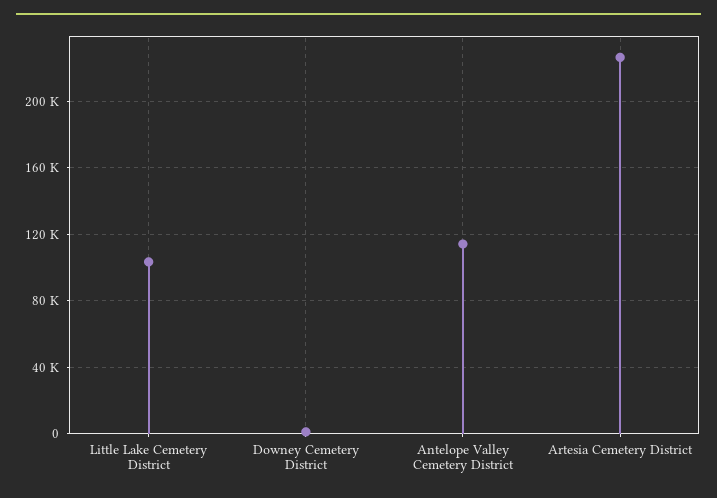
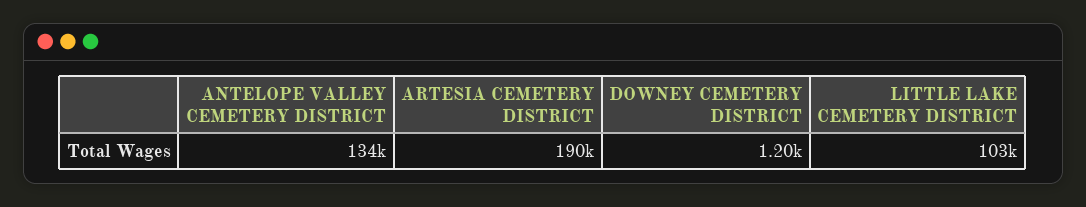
  {
    "Little Lake Cemetery District": 103000,
    "Downey Cemetery District": 1200,
-   "Antelope Valley Cemetery District": 115000,
+   "Antelope Valley Cemetery District": 134000,
-   "Artesia Cemetery District": 225000
+   "Artesia Cemetery District": 190000
  }

